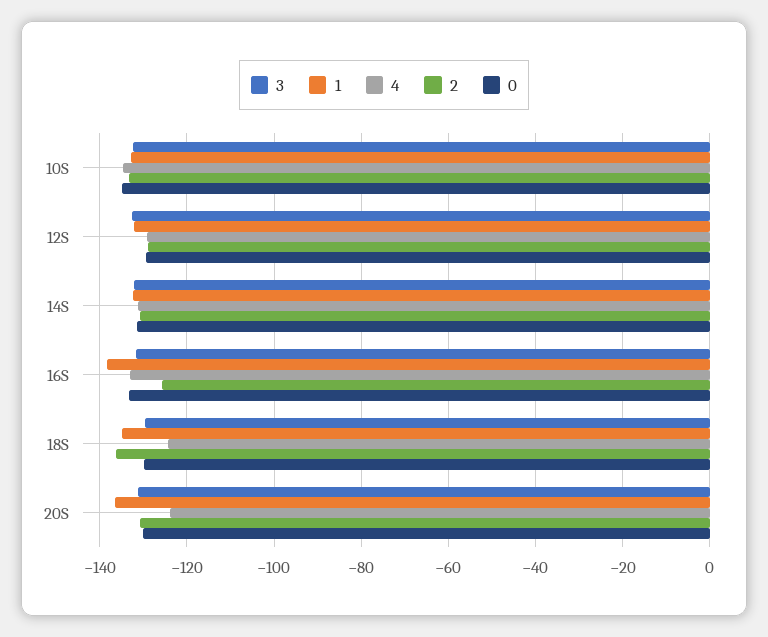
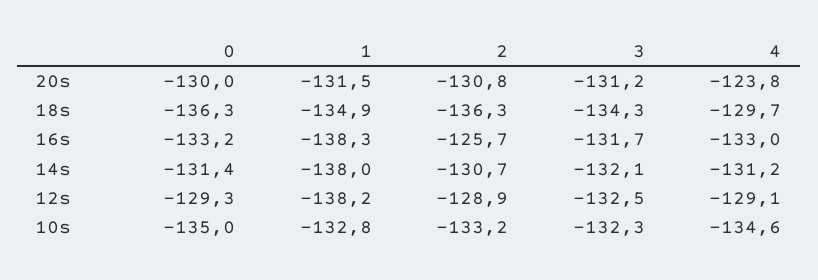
  {
    "3": {
      "10S": -132.3,
      "12S": -132.5,
      "14S": -132.1,
      "16S": -131.7,
-     "18S": -130,
+     "18S": -134.3,
      "20S": -131.2
    },
    "1": {
      "10S": -132.8,
-     "12S": -132,
+     "12S": -138.2,
-     "14S": -132,
+     "14S": -138,
      "16S": -138.3,
      "18S": -134.9,
-     "20S": -136
+     "20S": -131.5
    },
    "4": {
      "10S": -134.6,
      "12S": -129.1,
      "14S": -131.2,
      "16S": -133,
-     "18S": -124,
+     "18S": -129.7,
      "20S": -123.8
    },
    "2": {
      "10S": -133.2,
      "12S": -128.9,
      "14S": -130.7,
      "16S": -125.7,
      "18S": -136.3,
      "20S": -130.8
    },
    "0": {
      "10S": -135,
      "12S": -129.3,
      "14S": -131.4,
      "16S": -133.2,
-     "18S": -130,
+     "18S": -136.3,
      "20S": -130
    }
  }

